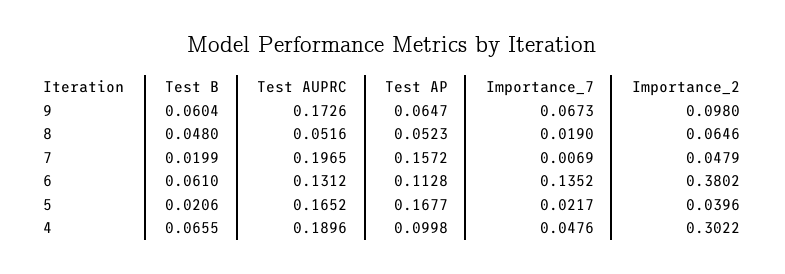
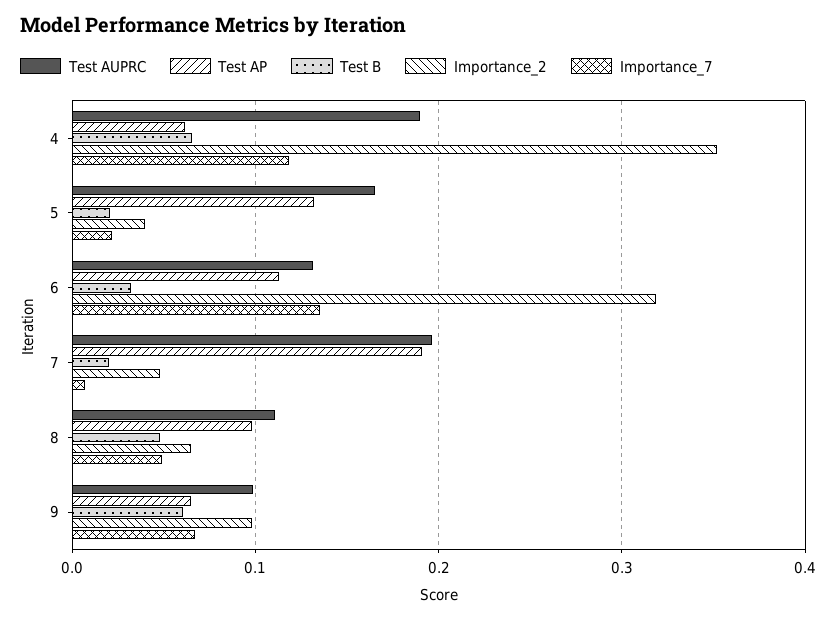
  {
    "Test B": {
      "9": 0.0604,
      "8": 0.048,
      "7": 0.0199,
-     "6": 0.061,
+     "6": 0.03,
      "5": 0.0206,
      "4": 0.0655
    },
    "Test AUPRC": {
-     "9": 0.1726,
+     "9": 0.1,
-     "8": 0.0516,
+     "8": 0.11,
      "7": 0.1965,
      "6": 0.1312,
      "5": 0.1652,
      "4": 0.1896
    },
    "Test AP": {
      "9": 0.0647,
-     "8": 0.0523,
+     "8": 0.1,
-     "7": 0.1572,
+     "7": 0.19,
      "6": 0.1128,
-     "5": 0.1677,
+     "5": 0.13,
-     "4": 0.0998
+     "4": 0.06
    },
    "Importance_7": {
      "9": 0.0673,
-     "8": 0.019,
+     "8": 0.05,
      "7": 0.0069,
      "6": 0.1352,
      "5": 0.0217,
-     "4": 0.0476
+     "4": 0.12
    },
    "Importance_2": {
      "9": 0.098,
      "8": 0.0646,
      "7": 0.0479,
-     "6": 0.3802,
+     "6": 0.32,
      "5": 0.0396,
-     "4": 0.3022
+     "4": 0.35
    }
  }

